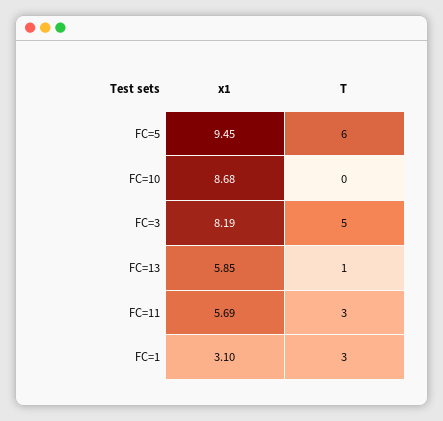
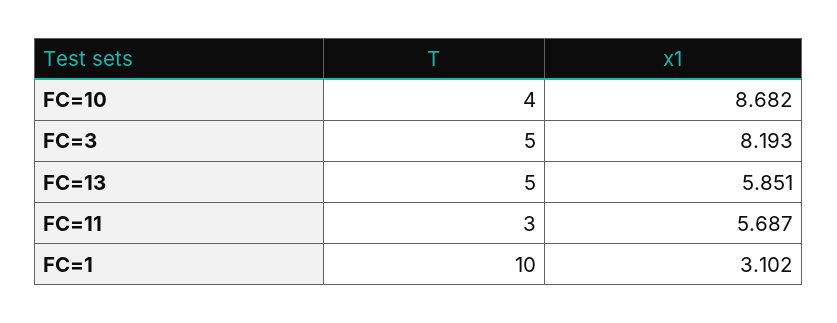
  {
    "x1": {
-     "FC=5": 9.45,
      "FC=10": 8.682,
      "FC=3": 8.193,
      "FC=13": 5.851,
      "FC=11": 5.687,
      "FC=1": 3.102
    },
    "T": {
-     "FC=5": 6,
-     "FC=10": 0,
+     "FC=10": 4,
      "FC=3": 5,
-     "FC=13": 1,
+     "FC=13": 5,
      "FC=11": 3,
-     "FC=1": 3
+     "FC=1": 10
    }
  }

